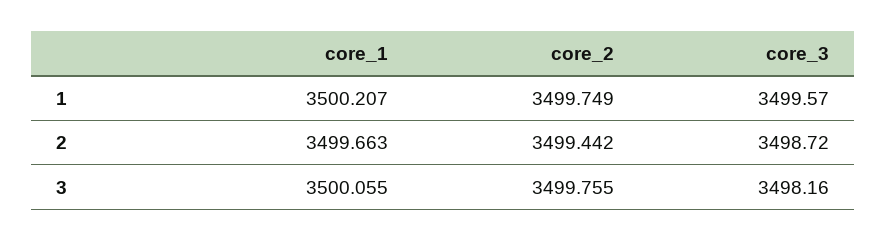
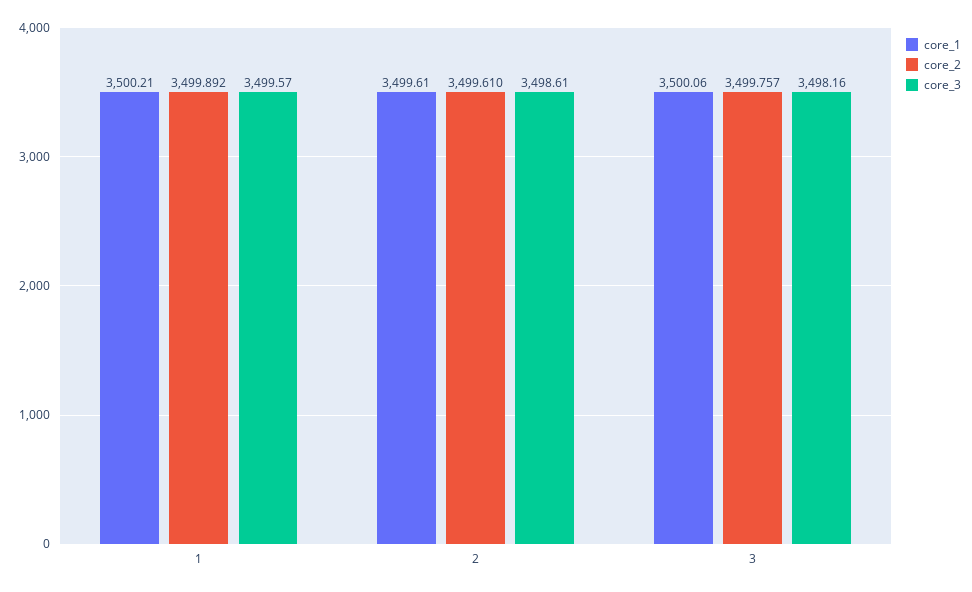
  {
    "core_1": {
      "1": 3500.207,
-     "2": 3499.663,
+     "2": 3499.61,
      "3": 3500.055
    },
    "core_2": {
-     "1": 3499.749,
+     "1": 3499.892,
-     "2": 3499.442,
+     "2": 3499.61,
-     "3": 3499.755
+     "3": 3499.757
    },
    "core_3": {
      "1": 3499.57,
-     "2": 3498.72,
+     "2": 3498.61,
      "3": 3498.16
    }
  }

